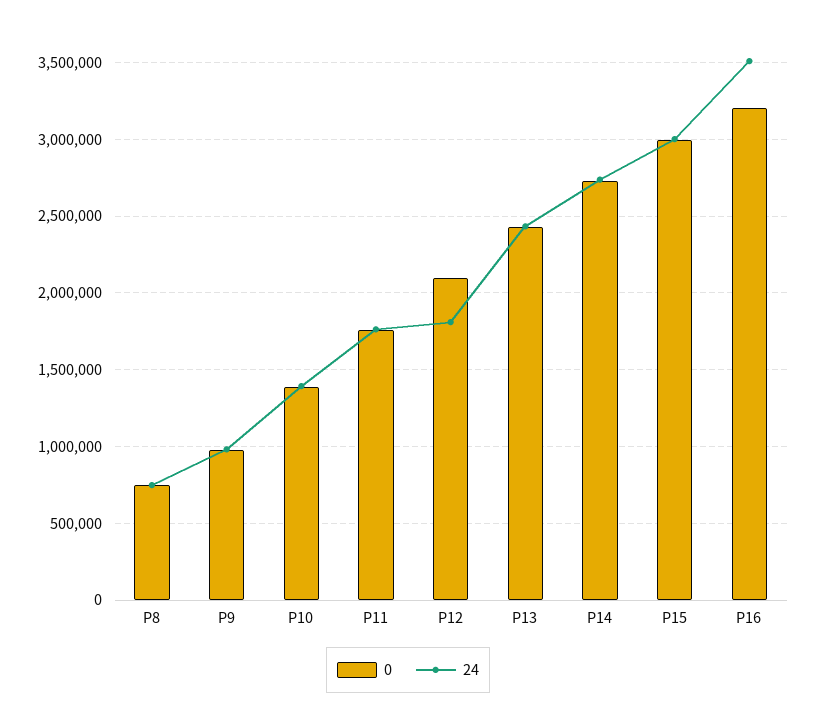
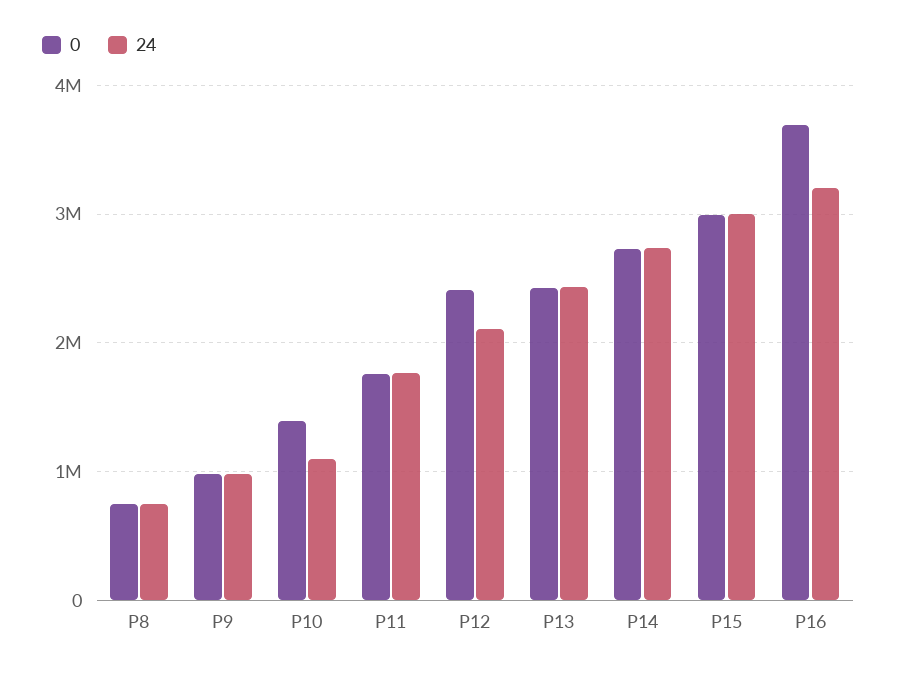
  {
    "0": {
      "P8": 750000,
      "P9": 1000000,
      "P10": 1400000,
      "P11": 1750000,
-     "P12": 2100000,
+     "P12": 2400000,
      "P13": 2450000,
      "P14": 2750000,
      "P15": 3000000,
-     "P16": 3200000
+     "P16": 3700000
    },
    "24": {
      "P8": 750000,
      "P9": 1000000,
-     "P10": 1400000,
+     "P10": 1100000,
      "P11": 1750000,
-     "P12": 1800000,
+     "P12": 2100000,
      "P13": 2450000,
      "P14": 2750000,
      "P15": 3000000,
-     "P16": 3500000
+     "P16": 3200000
    }
  }

